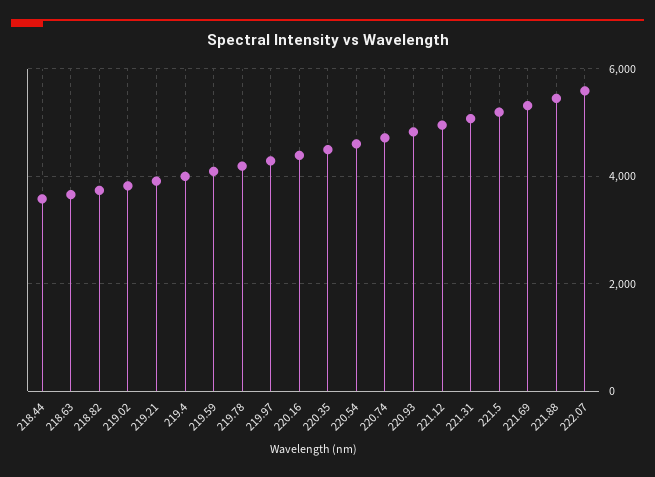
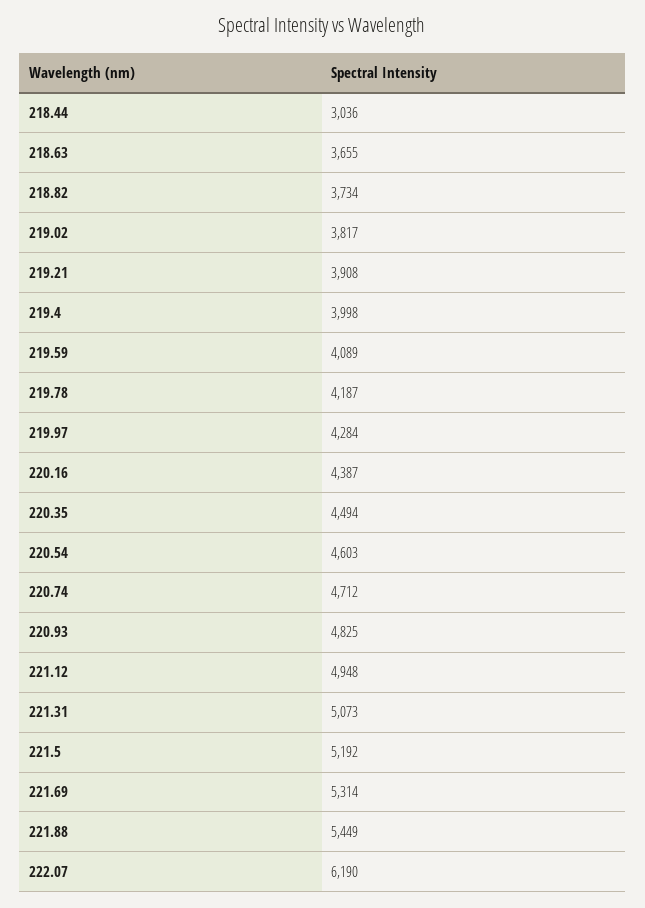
  {
-   "218.44": 3600,
+   "218.44": 3036,
    "218.63": 3655,
    "218.82": 3734,
    "219.02": 3817,
    "219.21": 3908,
    "219.4": 3998,
    "219.59": 4089,
    "219.78": 4187,
    "219.97": 4284,
    "220.16": 4387,
    "220.35": 4494,
    "220.54": 4603,
    "220.74": 4712,
    "220.93": 4825,
    "221.12": 4948,
    "221.31": 5073,
    "221.5": 5192,
    "221.69": 5314,
    "221.88": 5449,
-   "222.07": 5600
+   "222.07": 6190
  }

